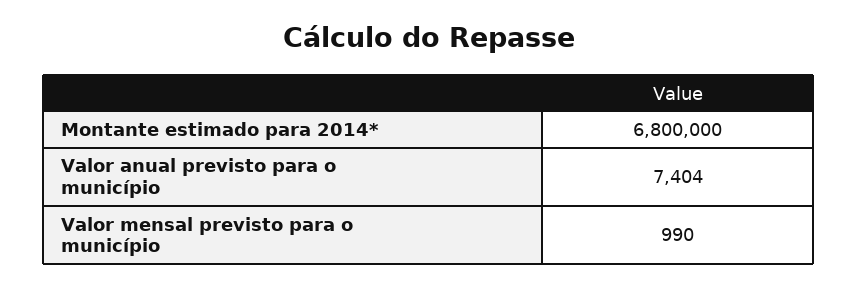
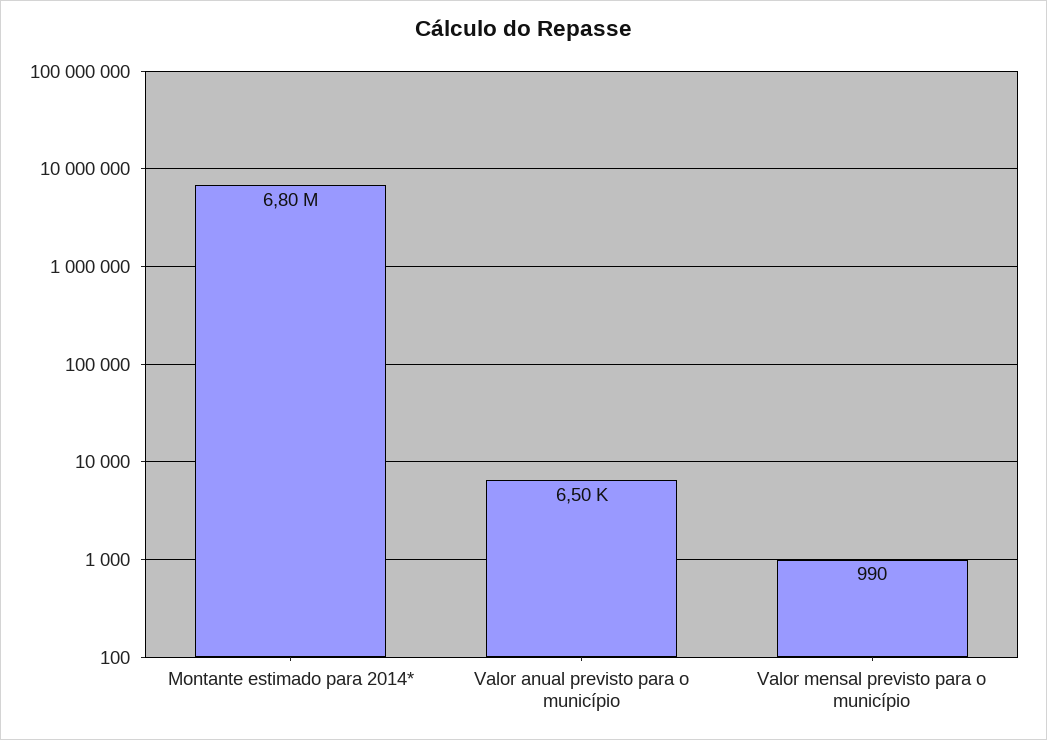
  {
    "Montante estimado para 2014*": 6800000,
-   "Valor anual previsto para o município": 7404,
+   "Valor anual previsto para o município": 6500,
    "Valor mensal previsto para o município": 990
  }

